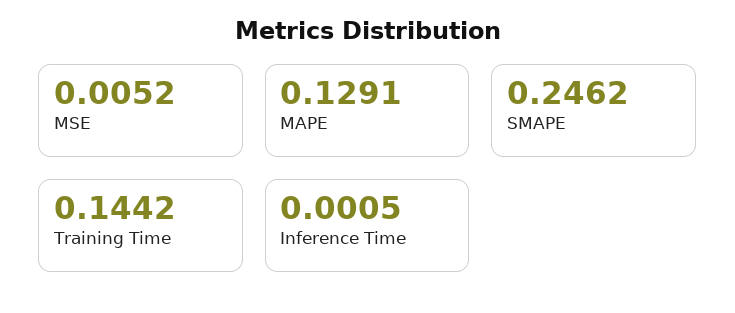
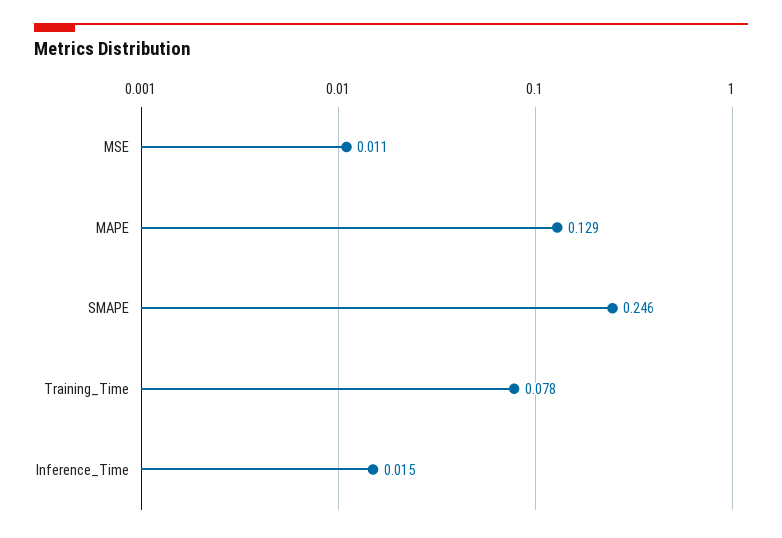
  {
-   "MSE": 0.0052,
+   "MSE": 0.011,
    "MAPE": 0.1291,
    "SMAPE": 0.2462,
-   "Training Time": 0.1442,
+   "Training Time": 0.078,
-   "Inference Time": 0.0005
+   "Inference Time": 0.015
  }

